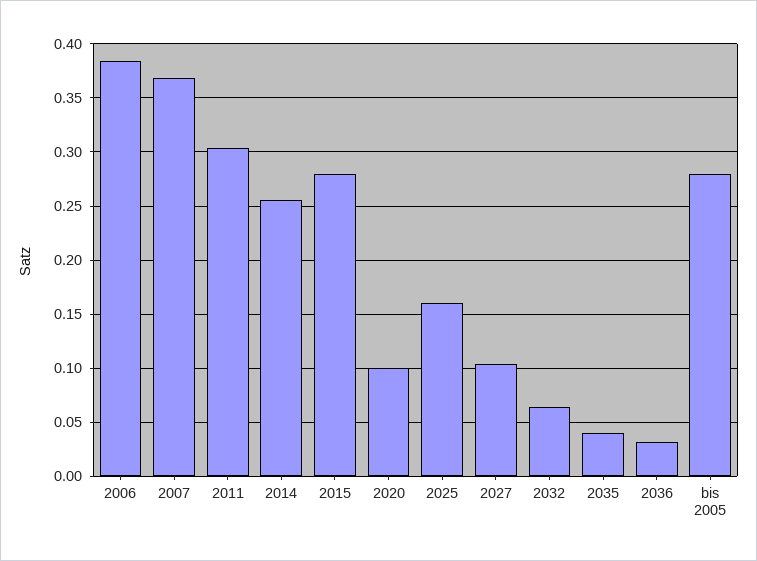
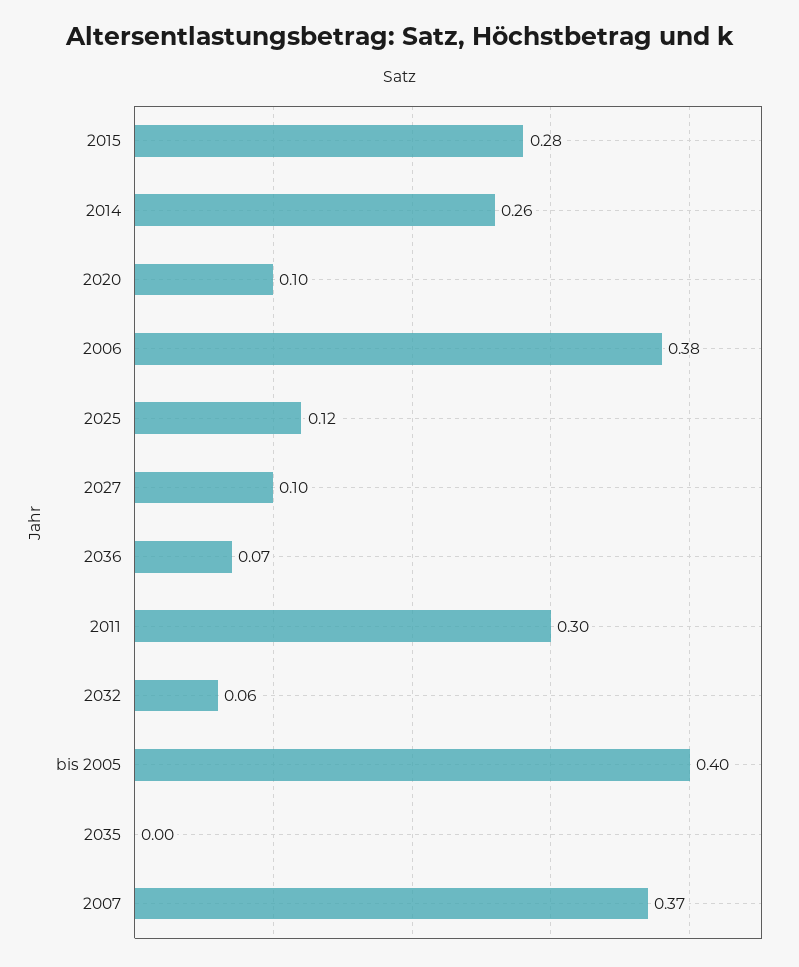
  {
    "2006": 0.38,
    "2007": 0.37,
    "2011": 0.3,
    "2014": 0.26,
    "2015": 0.28,
    "2020": 0.1,
-   "2025": 0.16,
+   "2025": 0.12,
    "2027": 0.1,
    "2032": 0.06,
-   "2035": 0.04,
+   "2035": 0,
-   "2036": 0.03,
+   "2036": 0.07,
-   "bis 2005": 0.28
+   "bis 2005": 0.4
  }

